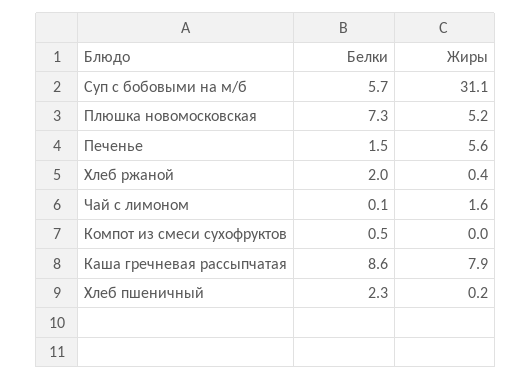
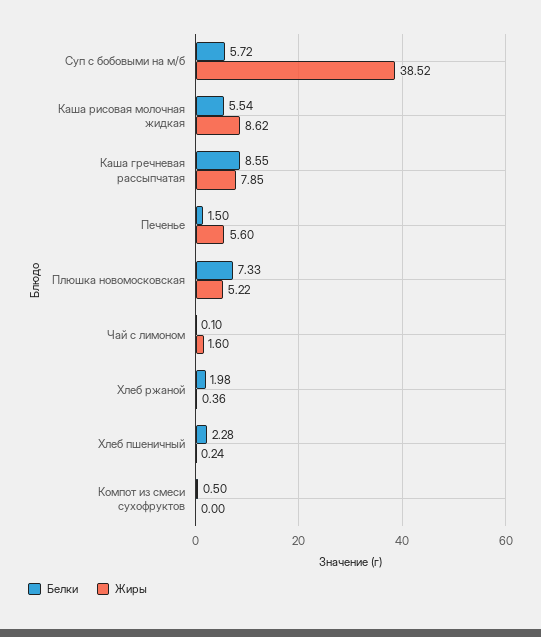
  {
    "Белки": {
      "Суп с бобовыми на м/б": 5.72,
      "Плюшка новомосковская": 7.33,
      "Печенье": 1.5,
      "Хлеб ржаной": 1.98,
      "Чай с лимоном": 0.1,
      "Компот из смеси сухофруктов": 0.5,
      "Каша гречневая рассыпчатая": 8.55,
-     "Хлеб пшеничный": 2.28
+     "Хлеб пшеничный": 2.28,
+     "Каша рисовая молочная жидкая": 5.54
    },
    "Жиры": {
-     "Суп с бобовыми на м/б": 31.1,
+     "Суп с бобовыми на м/б": 38.52,
      "Плюшка новомосковская": 5.22,
      "Печенье": 5.6,
      "Хлеб ржаной": 0.36,
      "Чай с лимоном": 1.6,
      "Компот из смеси сухофруктов": 0,
      "Каша гречневая рассыпчатая": 7.85,
-     "Хлеб пшеничный": 0.24
+     "Хлеб пшеничный": 0.24,
+     "Каша рисовая молочная жидкая": 8.62
    }
  }

